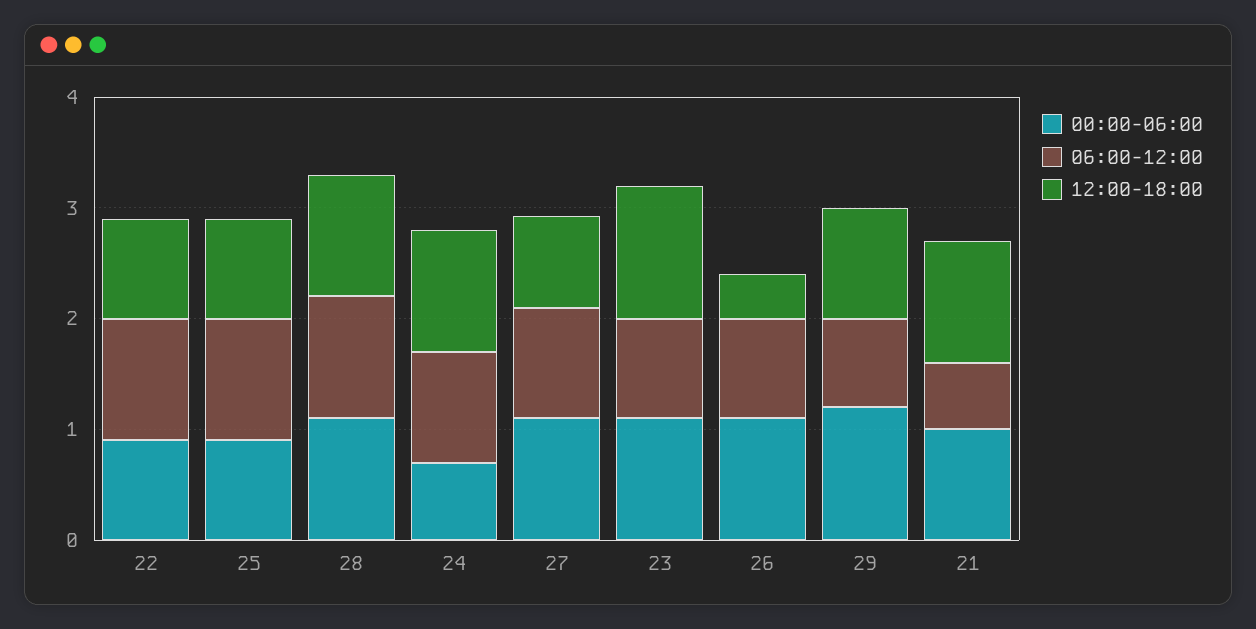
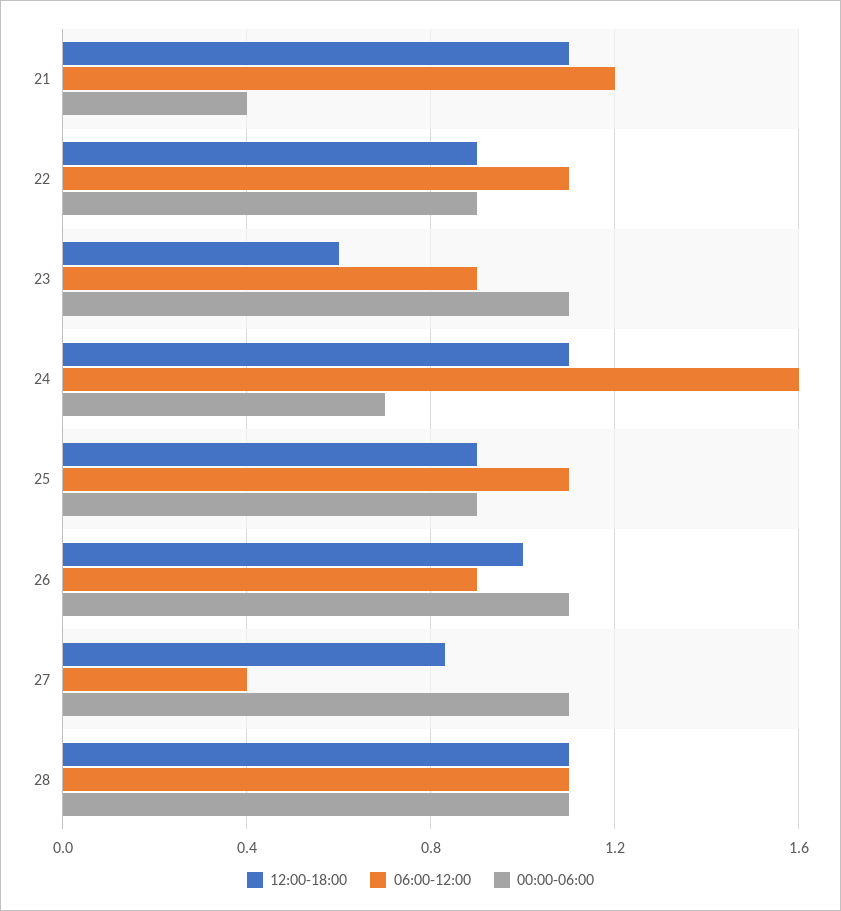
  {
    "00:00-06:00": {
      "22": 0.9,
      "25": 0.9,
      "28": 1.1,
      "24": 0.7,
      "27": 1.1,
      "23": 1.1,
      "26": 1.1,
-     "29": 1.2,
-     "21": 1
+     "21": 0.4
    },
    "06:00-12:00": {
      "22": 1.1,
      "25": 1.1,
      "28": 1.1,
-     "24": 1,
+     "24": 1.6,
-     "27": 1,
+     "27": 0.4,
      "23": 0.9,
      "26": 0.9,
-     "29": 0.8,
-     "21": 0.6
+     "21": 1.2
    },
    "12:00-18:00": {
      "22": 0.9,
      "25": 0.9,
      "28": 1.1,
      "24": 1.1,
      "27": 0.85,
-     "23": 1.2,
+     "23": 0.6,
-     "26": 0.4,
+     "26": 1,
-     "29": 1,
      "21": 1.1
    }
  }

